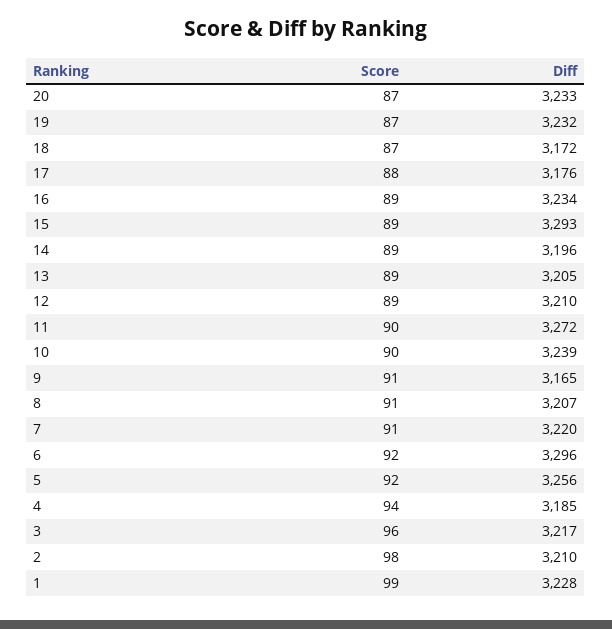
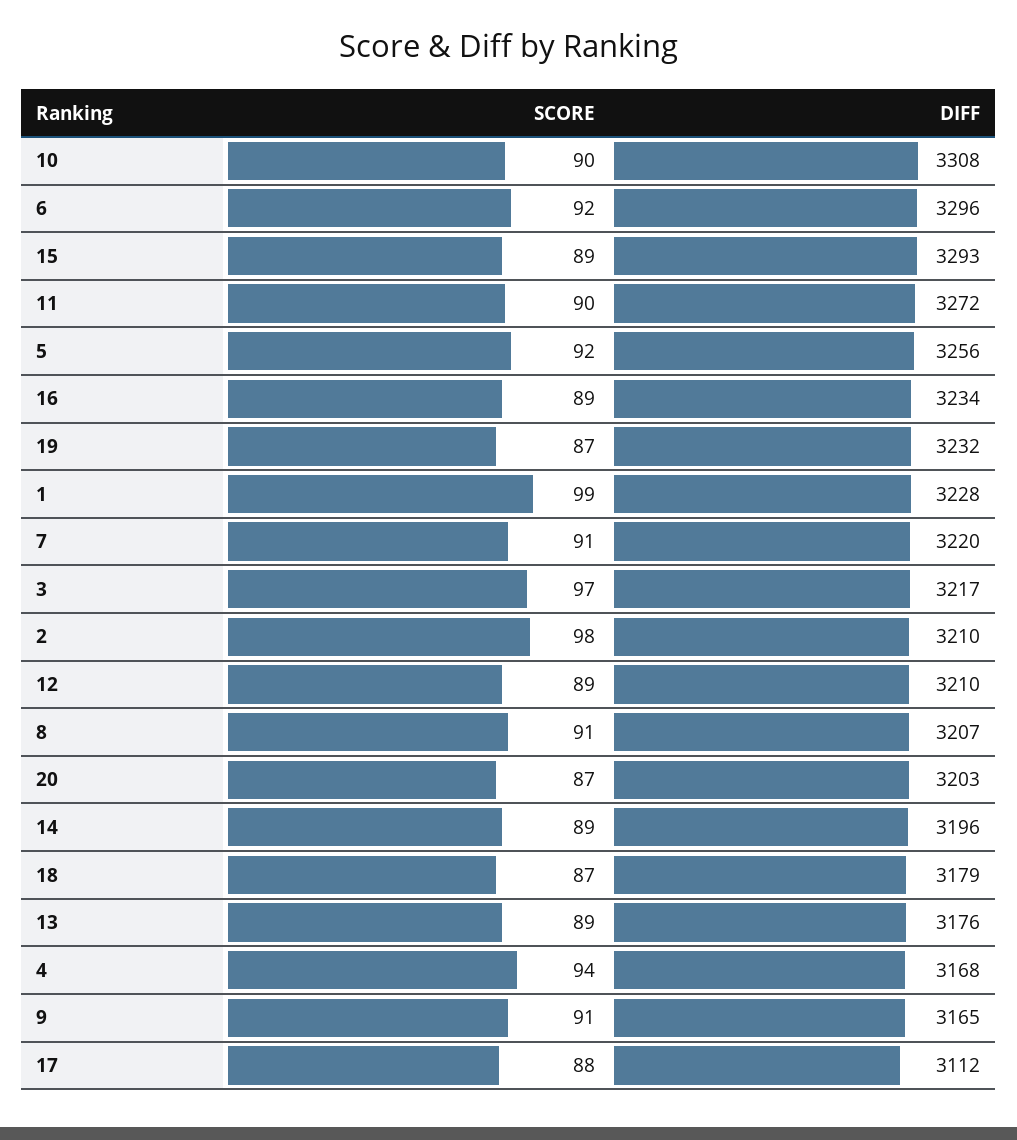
  {
    "Score": {
      "20": 87,
      "19": 87,
      "18": 87,
      "17": 88,
      "16": 89,
      "15": 89,
      "14": 89,
      "13": 89,
      "12": 89,
      "11": 90,
      "10": 90,
      "9": 91,
      "8": 91,
      "7": 91,
      "6": 92,
      "5": 92,
      "4": 94,
-     "3": 96,
+     "3": 97,
      "2": 98,
      "1": 99
    },
    "Diff": {
-     "20": 3233,
+     "20": 3203,
      "19": 3232,
-     "18": 3172,
+     "18": 3179,
-     "17": 3176,
+     "17": 3112,
      "16": 3234,
      "15": 3293,
      "14": 3196,
-     "13": 3205,
+     "13": 3176,
      "12": 3210,
      "11": 3272,
-     "10": 3239,
+     "10": 3308,
      "9": 3165,
      "8": 3207,
      "7": 3220,
      "6": 3296,
      "5": 3256,
-     "4": 3185,
+     "4": 3168,
      "3": 3217,
      "2": 3210,
      "1": 3228
    }
  }

